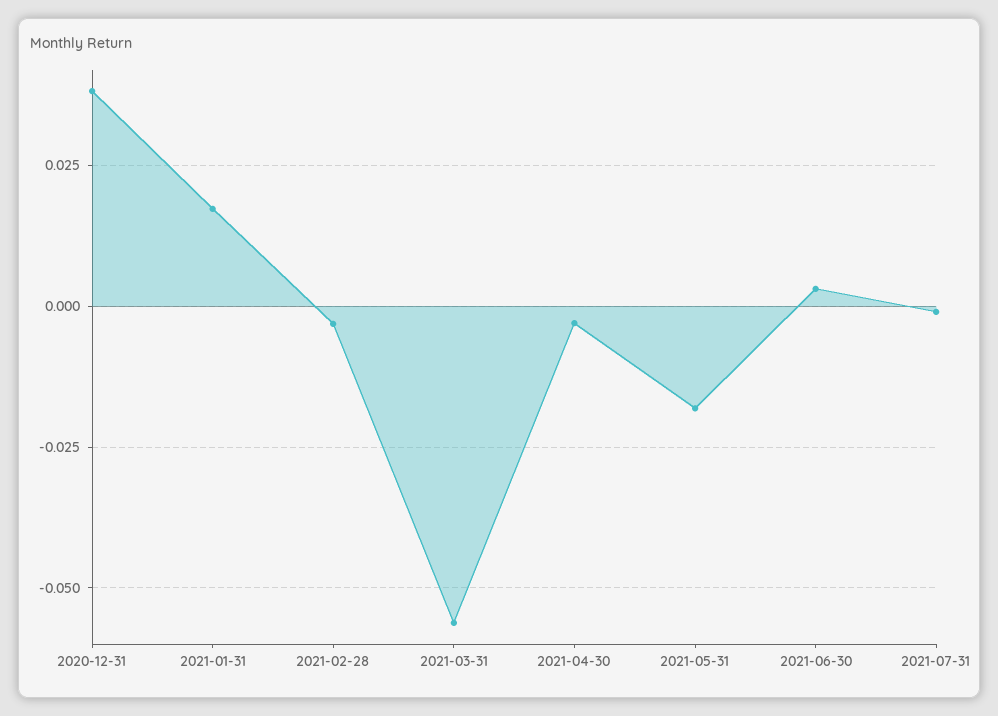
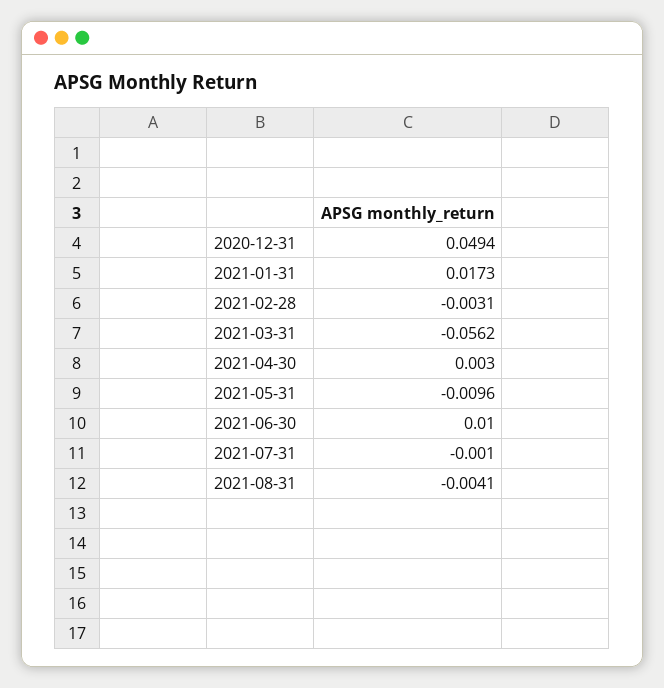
  {
-   "2020-12-31": 0.0375,
+   "2020-12-31": 0.0494,
    "2021-01-31": 0.0173,
    "2021-02-28": -0.0031,
    "2021-03-31": -0.0562,
-   "2021-04-30": -0.0025,
+   "2021-04-30": 0.003,
-   "2021-05-31": -0.0175,
+   "2021-05-31": -0.0096,
-   "2021-06-30": 0.0025,
+   "2021-06-30": 0.01,
-   "2021-07-31": -0.001
+   "2021-07-31": -0.001,
+   "2021-08-31": -0.0041
  }

